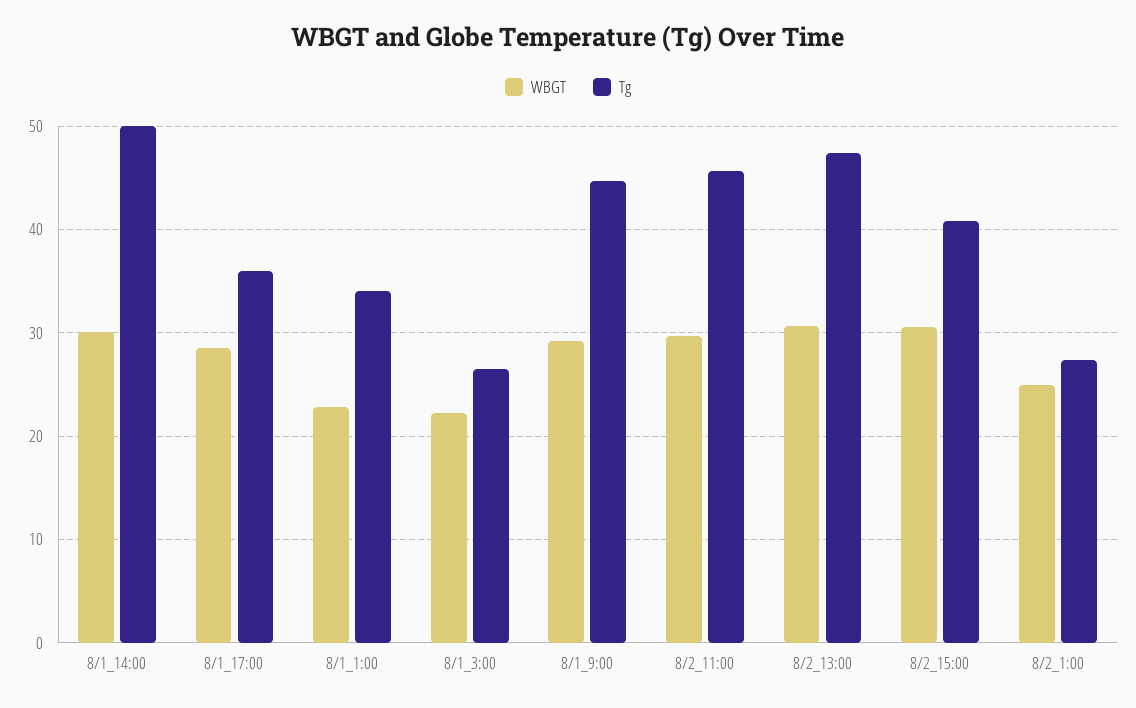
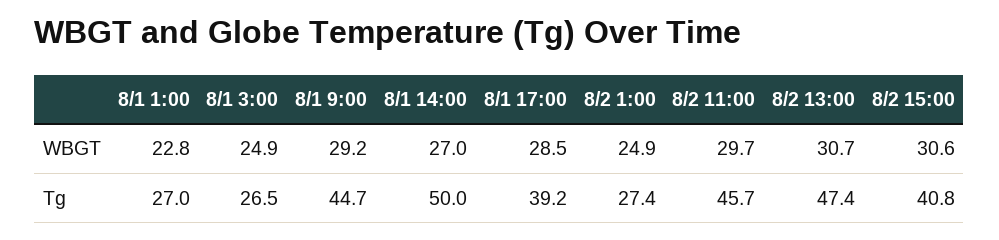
  {
    "WBGT": {
-     "8/1_14:00": 30,
+     "8/1_14:00": 27,
      "8/1_17:00": 28.5,
      "8/1_1:00": 22.8,
-     "8/1_3:00": 22,
+     "8/1_3:00": 24.9,
      "8/1_9:00": 29.2,
      "8/2_11:00": 29.7,
      "8/2_13:00": 30.7,
      "8/2_15:00": 30.6,
      "8/2_1:00": 24.9
    },
    "Tg": {
      "8/1_14:00": 50,
-     "8/1_17:00": 36,
+     "8/1_17:00": 39.2,
-     "8/1_1:00": 34,
+     "8/1_1:00": 27,
      "8/1_3:00": 26.5,
      "8/1_9:00": 44.7,
      "8/2_11:00": 45.7,
      "8/2_13:00": 47.4,
      "8/2_15:00": 40.8,
      "8/2_1:00": 27.4
    }
  }

